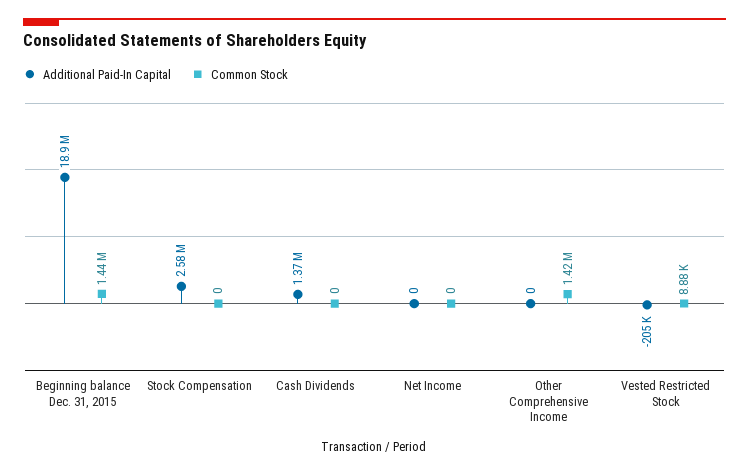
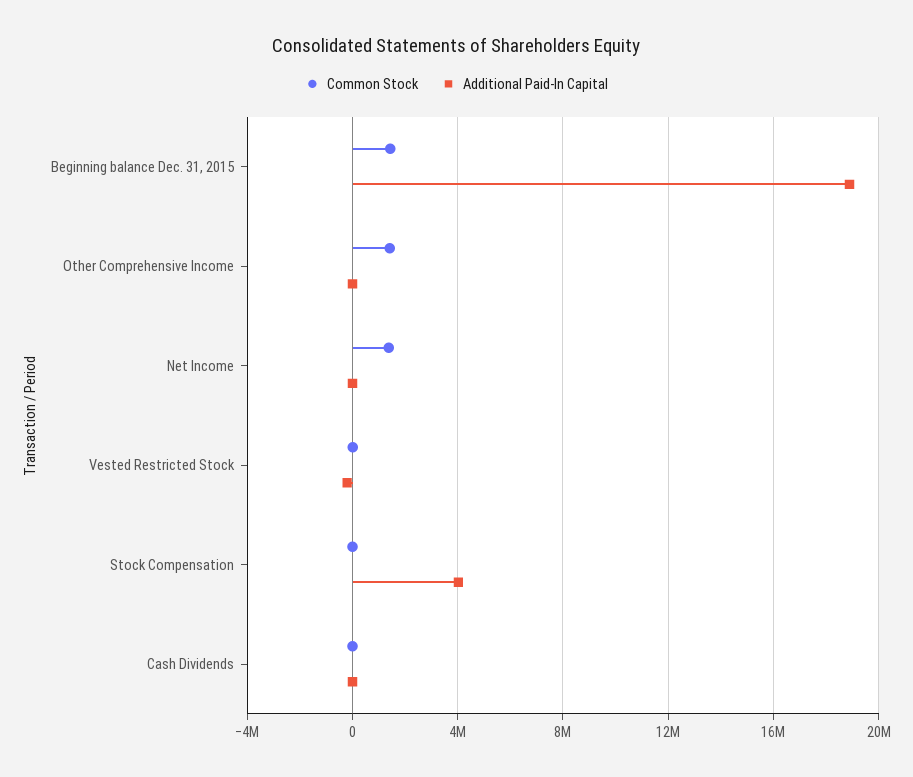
  {
    "Additional Paid-In Capital": {
      "Beginning balance Dec. 31, 2015": 18900000,
-     "Stock Compensation": 2580000,
+     "Stock Compensation": 4000000,
-     "Cash Dividends": 1370000,
+     "Cash Dividends": 0,
      "Net Income": 0,
      "Other Comprehensive Income": 0,
      "Vested Restricted Stock": -205000
    },
    "Common Stock": {
      "Beginning balance Dec. 31, 2015": 1440000,
      "Stock Compensation": 0,
      "Cash Dividends": 0,
-     "Net Income": 0,
+     "Net Income": 1500000,
      "Other Comprehensive Income": 1420000,
      "Vested Restricted Stock": 8880
    }
  }

